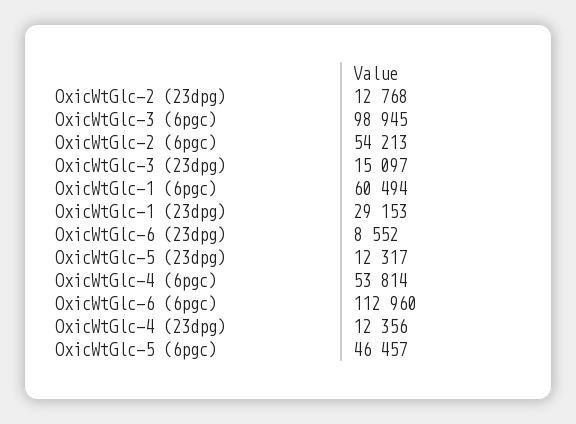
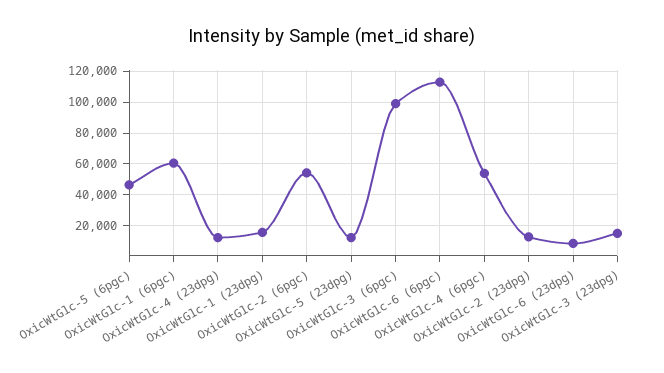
  {
    "OxicWtGlc-2 (23dpg)": 12768,
    "OxicWtGlc-3 (6pgc)": 98945,
    "OxicWtGlc-2 (6pgc)": 54213,
    "OxicWtGlc-3 (23dpg)": 15097,
    "OxicWtGlc-1 (6pgc)": 60494,
-   "OxicWtGlc-1 (23dpg)": 29153,
+   "OxicWtGlc-1 (23dpg)": 15000,
    "OxicWtGlc-6 (23dpg)": 8552,
    "OxicWtGlc-5 (23dpg)": 12317,
    "OxicWtGlc-4 (6pgc)": 53814,
    "OxicWtGlc-6 (6pgc)": 112960,
    "OxicWtGlc-4 (23dpg)": 12356,
    "OxicWtGlc-5 (6pgc)": 46457
  }

